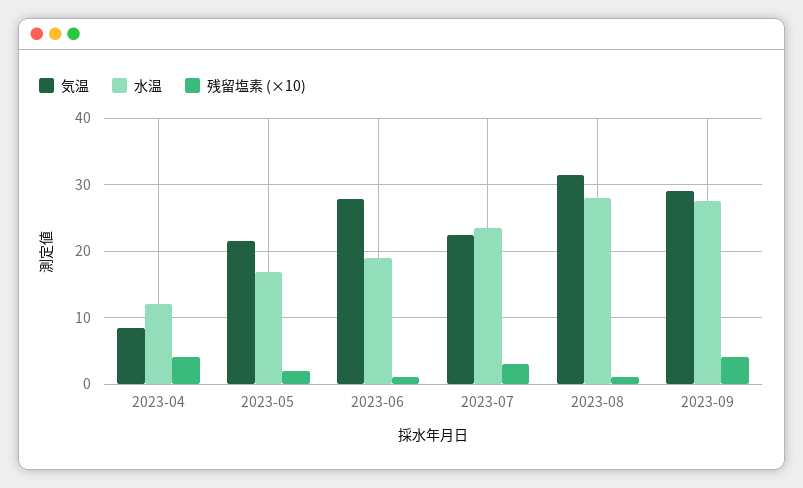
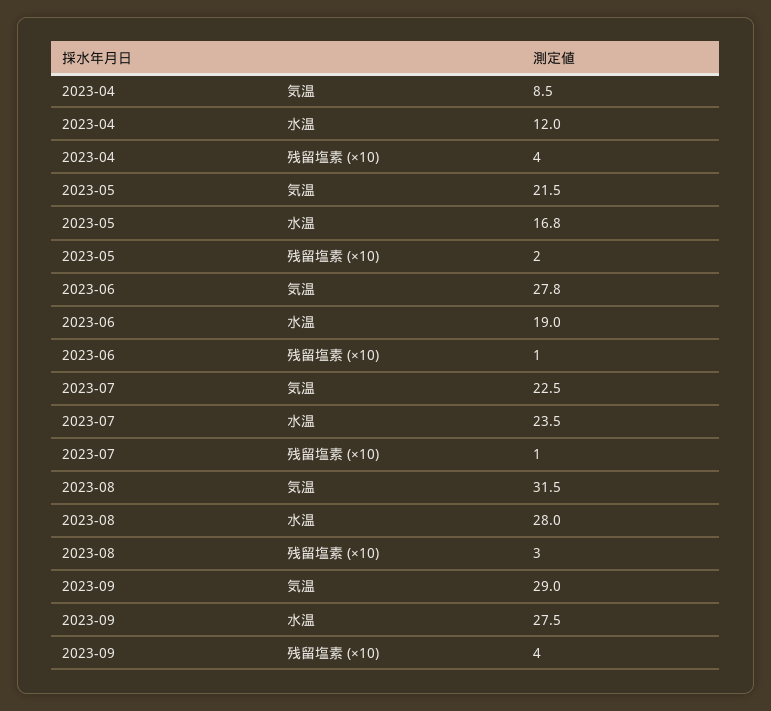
  {
    "気温": {
      "2023-04": 8.5,
      "2023-05": 21.5,
      "2023-06": 27.8,
      "2023-07": 22.5,
      "2023-08": 31.5,
      "2023-09": 29
    },
    "水温": {
      "2023-04": 12,
      "2023-05": 16.8,
      "2023-06": 19,
      "2023-07": 23.5,
      "2023-08": 28,
      "2023-09": 27.5
    },
    "残留塩素 (×10)": {
      "2023-04": 4,
      "2023-05": 2,
      "2023-06": 1,
-     "2023-07": 3,
+     "2023-07": 1,
-     "2023-08": 1,
+     "2023-08": 3,
      "2023-09": 4
    }
  }

